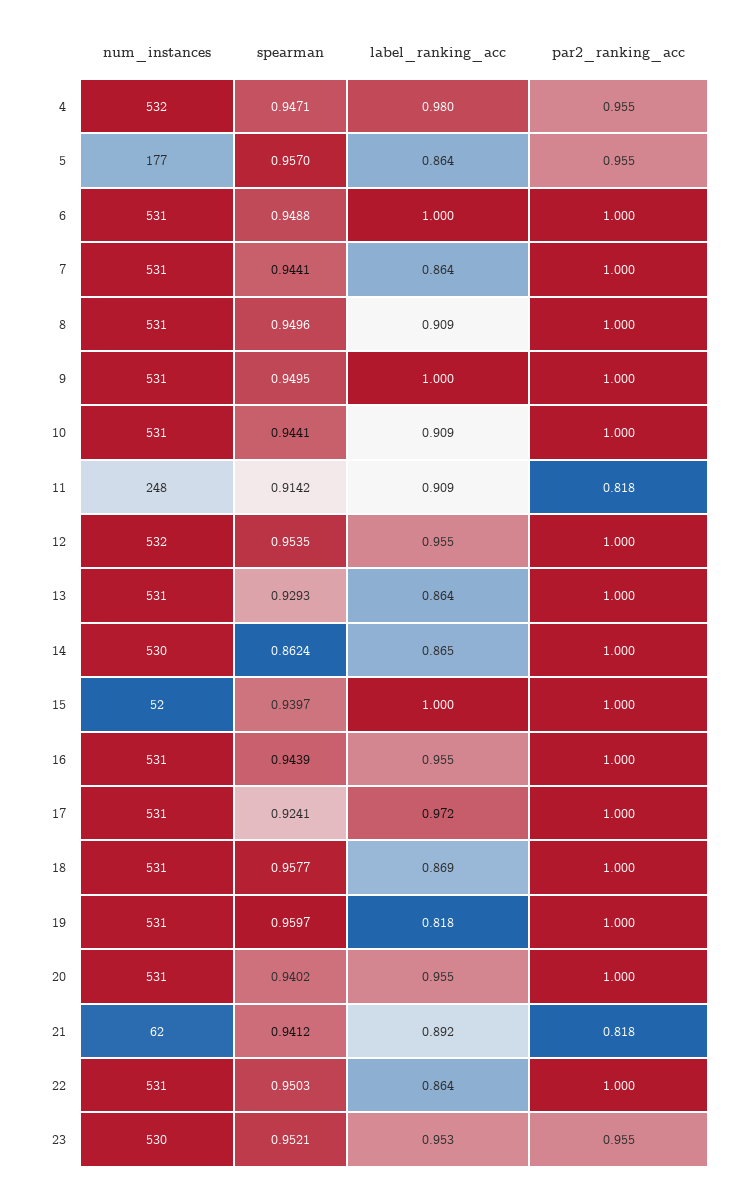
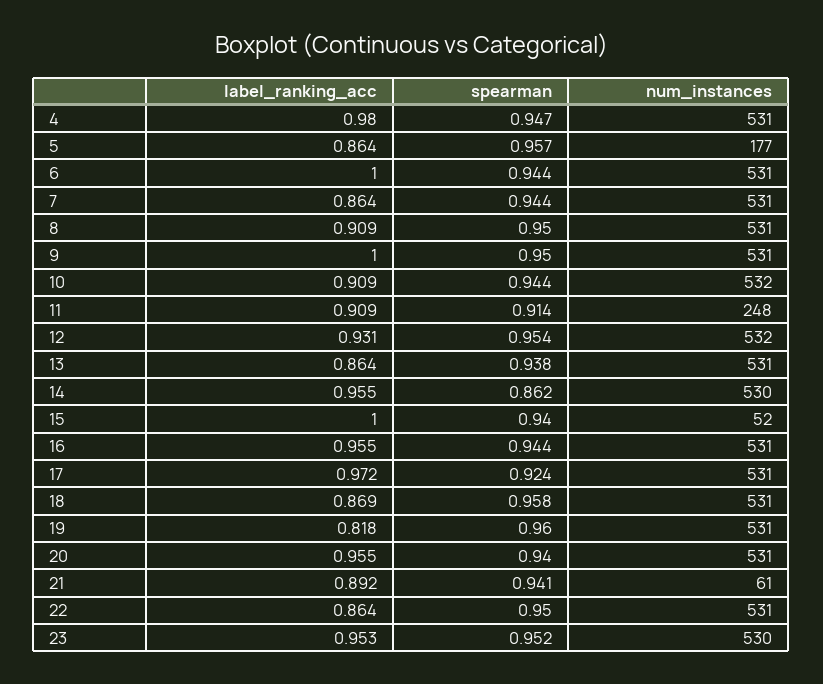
  {
    "num_instances": {
-     "4": 532,
+     "4": 531,
      "5": 177,
      "6": 531,
      "7": 531,
      "8": 531,
      "9": 531,
-     "10": 531,
+     "10": 532,
      "11": 248,
      "12": 532,
      "13": 531,
      "14": 530,
      "15": 52,
      "16": 531,
      "17": 531,
      "18": 531,
      "19": 531,
      "20": 531,
-     "21": 62,
+     "21": 61,
      "22": 531,
      "23": 530
    },
    "spearman": {
      "4": 0.9471,
      "5": 0.957,
-     "6": 0.9488,
+     "6": 0.944,
      "7": 0.9441,
      "8": 0.9496,
      "9": 0.9495,
      "10": 0.9441,
      "11": 0.9142,
      "12": 0.9535,
-     "13": 0.9293,
+     "13": 0.938,
      "14": 0.8624,
      "15": 0.9397,
      "16": 0.9439,
      "17": 0.9241,
      "18": 0.9577,
      "19": 0.9597,
      "20": 0.9402,
      "21": 0.9412,
      "22": 0.9503,
      "23": 0.9521
    },
    "label_ranking_acc": {
      "4": 0.98,
      "5": 0.864,
      "6": 1,
      "7": 0.864,
      "8": 0.909,
      "9": 1,
      "10": 0.909,
      "11": 0.909,
-     "12": 0.955,
+     "12": 0.931,
      "13": 0.864,
-     "14": 0.865,
+     "14": 0.955,
      "15": 1,
      "16": 0.955,
      "17": 0.972,
      "18": 0.869,
      "19": 0.818,
      "20": 0.955,
      "21": 0.892,
      "22": 0.864,
      "23": 0.953
-   },
+   }
-   "par2_ranking_acc": {
-     "4": 0.955,
-     "5": 0.955,
-     "6": 1,
-     "7": 1,
-     "8": 1,
-     "9": 1,
-     "10": 1,
-     "11": 0.818,
-     "12": 1,
-     "13": 1,
-     "14": 1,
-     "15": 1,
-     "16": 1,
-     "17": 1,
-     "18": 1,
-     "19": 1,
-     "20": 1,
-     "21": 0.818,
-     "22": 1,
-     "23": 0.955
-   }
  }

